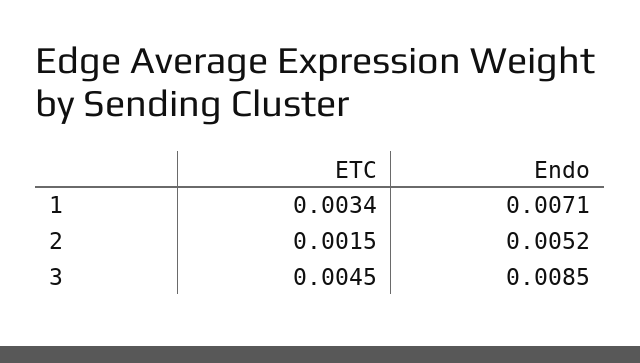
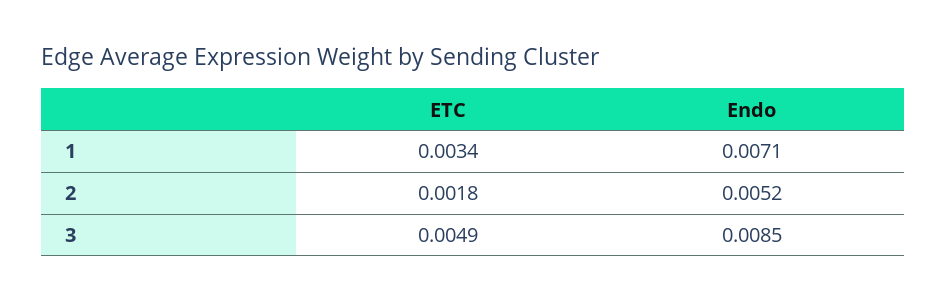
  {
    "ETC": {
      "1": 0.0034,
-     "2": 0.0015,
+     "2": 0.0018,
-     "3": 0.0045
+     "3": 0.0049
    },
    "Endo": {
      "1": 0.0071,
      "2": 0.0052,
      "3": 0.0085
    }
  }

